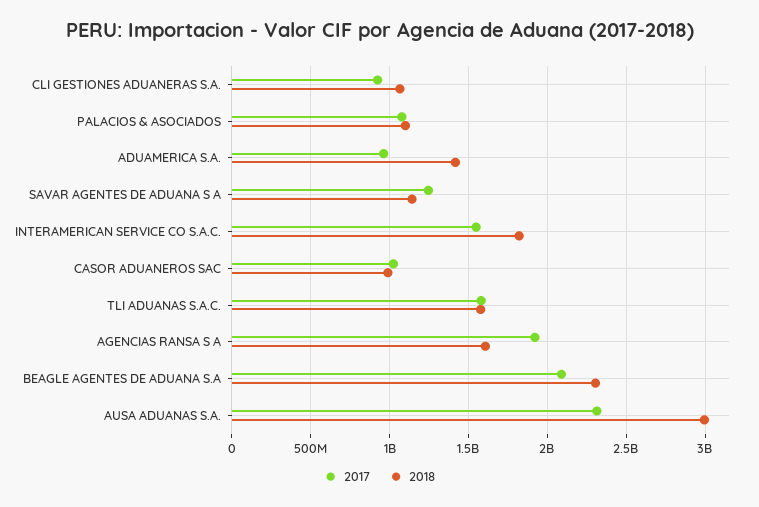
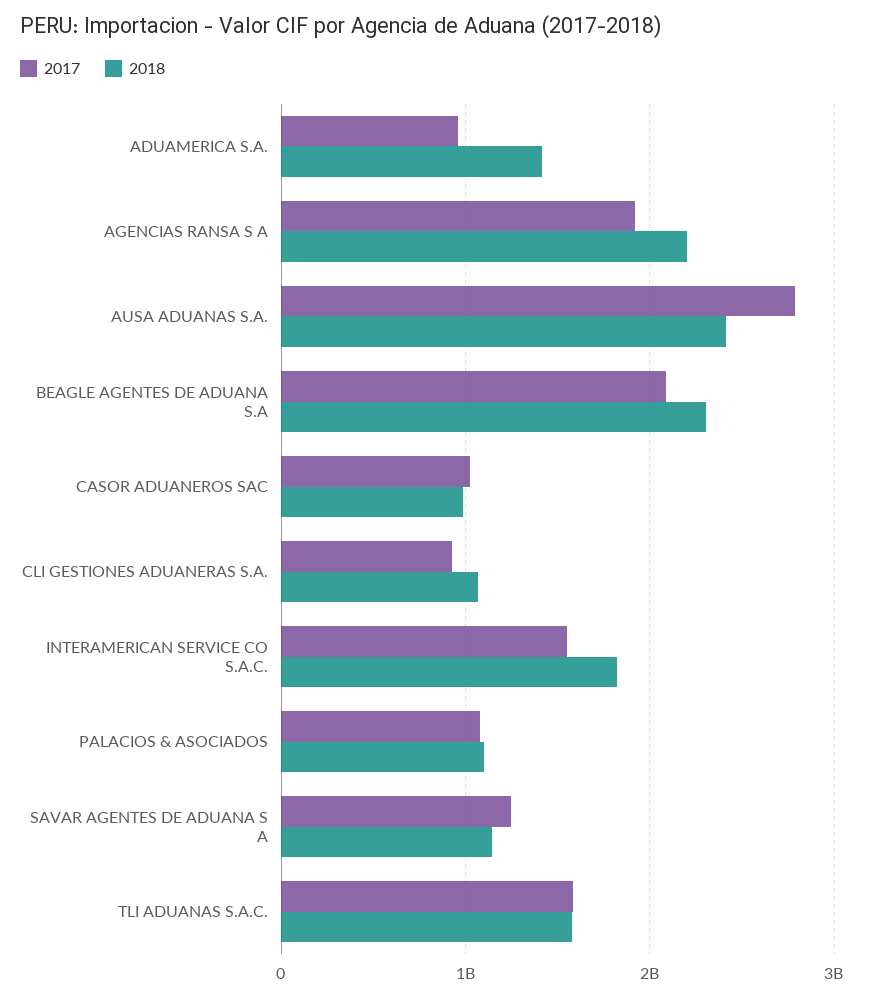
  {
    "2017": {
      "CLI GESTIONES ADUANERAS S.A.": 900000000,
      "PALACIOS & ASOCIADOS": 1100000000,
      "ADUAMERICA S.A.": 950000000,
      "SAVAR AGENTES DE ADUANA S A": 1250000000,
      "INTERAMERICAN SERVICE CO S.A.C.": 1550000000,
      "CASOR ADUANEROS SAC": 1000000000,
      "TLI ADUANAS S.A.C.": 1600000000,
      "AGENCIAS RANSA S A": 1900000000,
      "BEAGLE AGENTES DE ADUANA S.A": 2100000000,
-     "AUSA ADUANAS S.A.": 2300000000
+     "AUSA ADUANAS S.A.": 2800000000
    },
    "2018": {
      "CLI GESTIONES ADUANERAS S.A.": 1050000000,
      "PALACIOS & ASOCIADOS": 1100000000,
      "ADUAMERICA S.A.": 1400000000,
      "SAVAR AGENTES DE ADUANA S A": 1150000000,
      "INTERAMERICAN SERVICE CO S.A.C.": 1800000000,
      "CASOR ADUANEROS SAC": 1000000000,
      "TLI ADUANAS S.A.C.": 1600000000,
-     "AGENCIAS RANSA S A": 1600000000,
+     "AGENCIAS RANSA S A": 2200000000,
      "BEAGLE AGENTES DE ADUANA S.A": 2300000000,
-     "AUSA ADUANAS S.A.": 3000000000
+     "AUSA ADUANAS S.A.": 2400000000
    }
  }

